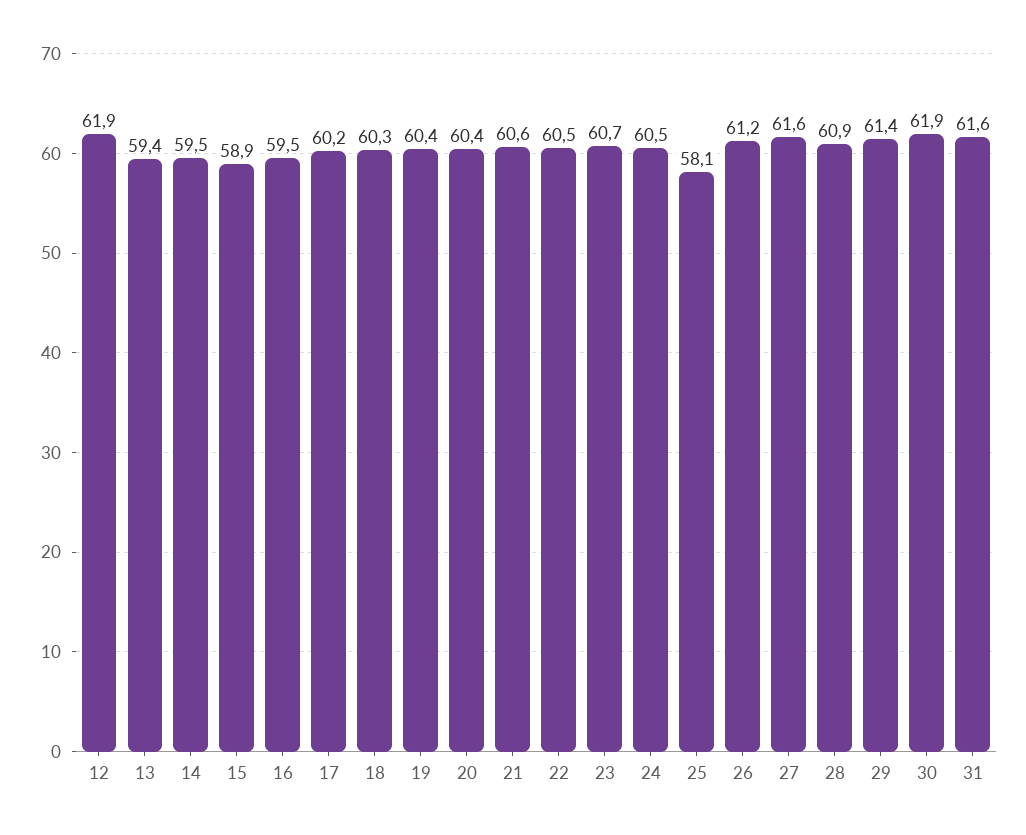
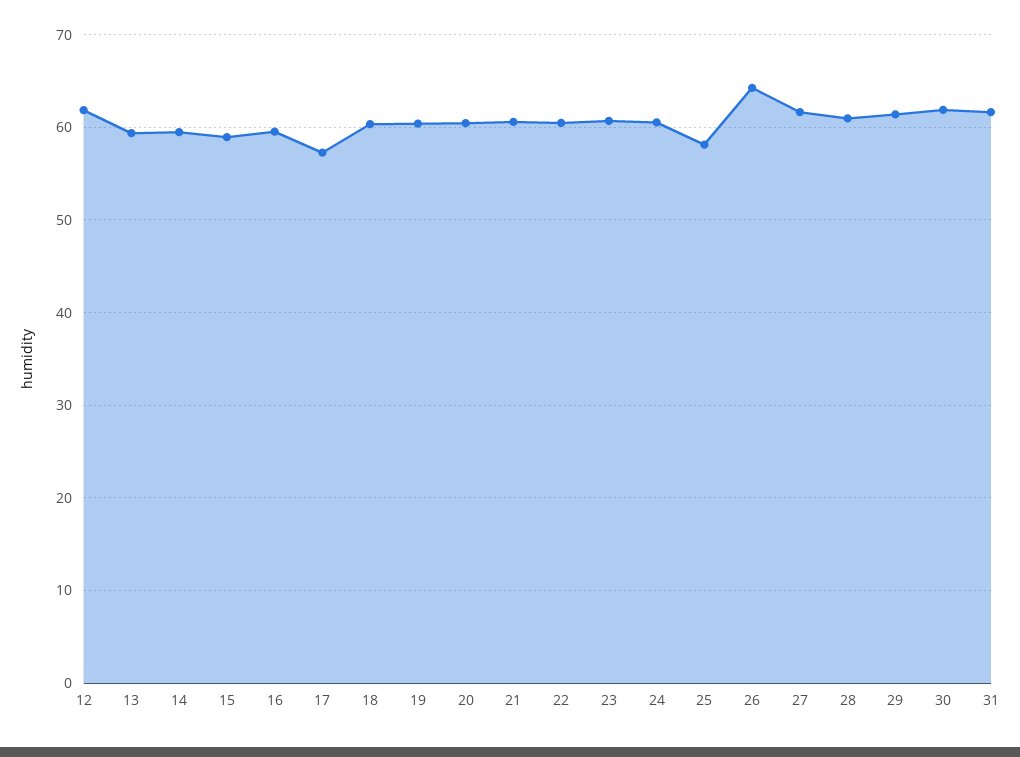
  {
    "12": 61.9,
    "13": 59.4,
    "14": 59.5,
    "15": 58.9,
    "16": 59.5,
-   "17": 60.2,
+   "17": 57,
    "18": 60.3,
    "19": 60.4,
    "20": 60.4,
    "21": 60.6,
    "22": 60.5,
    "23": 60.7,
    "24": 60.5,
    "25": 58.1,
-   "26": 61.2,
+   "26": 64,
    "27": 61.6,
    "28": 60.9,
    "29": 61.4,
    "30": 61.9,
    "31": 61.6
  }

